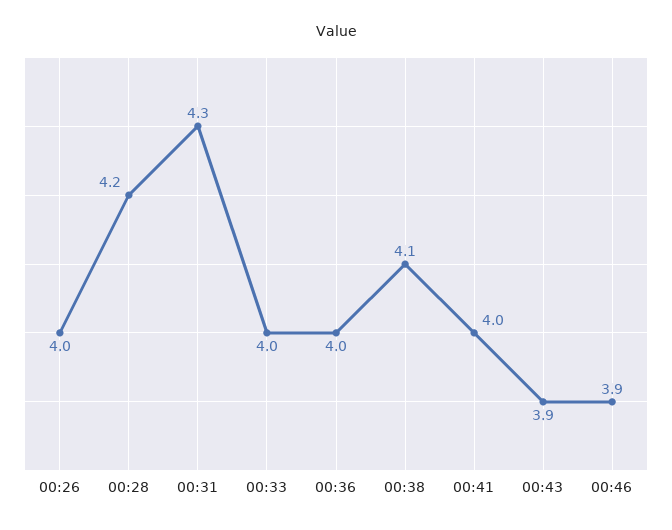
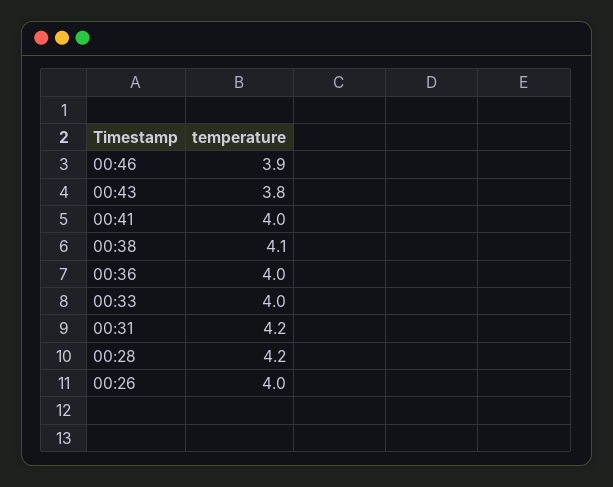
  {
    "00:26": 4,
    "00:28": 4.2,
-   "00:31": 4.3,
+   "00:31": 4.2,
    "00:33": 4,
    "00:36": 4,
    "00:38": 4.1,
    "00:41": 4,
-   "00:43": 3.9,
+   "00:43": 3.8,
    "00:46": 3.9
  }

